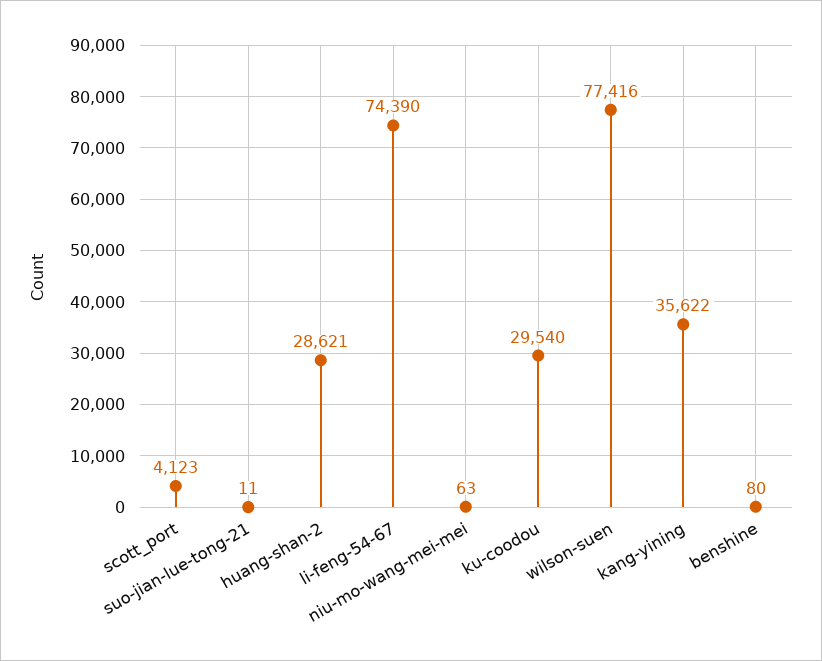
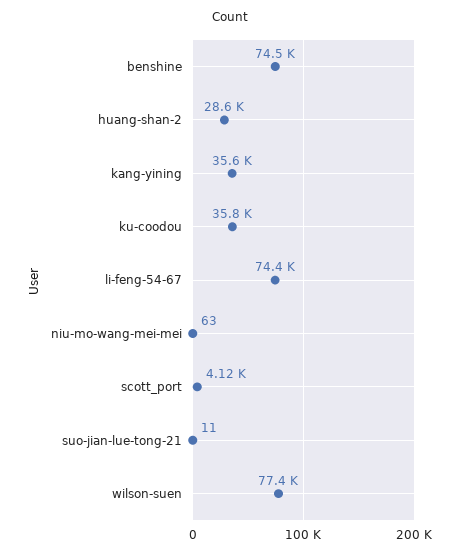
  {
    "scott_port": 4123,
    "suo-jian-lue-tong-21": 11,
    "huang-shan-2": 28621,
    "li-feng-54-67": 74390,
    "niu-mo-wang-mei-mei": 63,
-   "ku-coodou": 29540,
+   "ku-coodou": 35800,
    "wilson-suen": 77416,
    "kang-yining": 35622,
-   "benshine": 80
+   "benshine": 74500
  }

